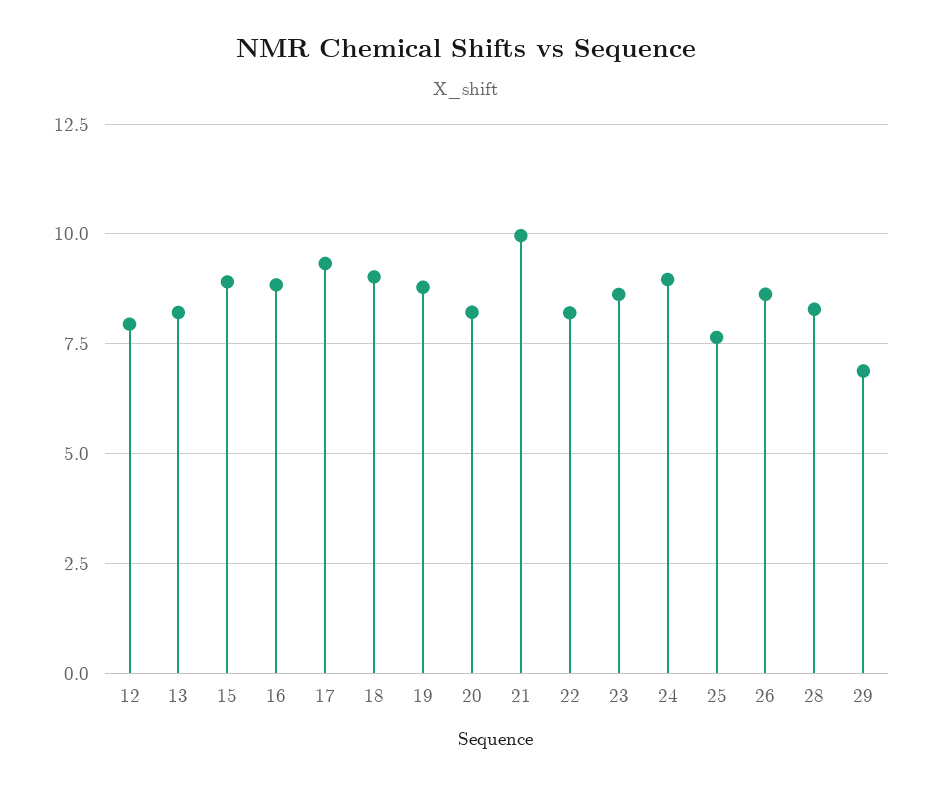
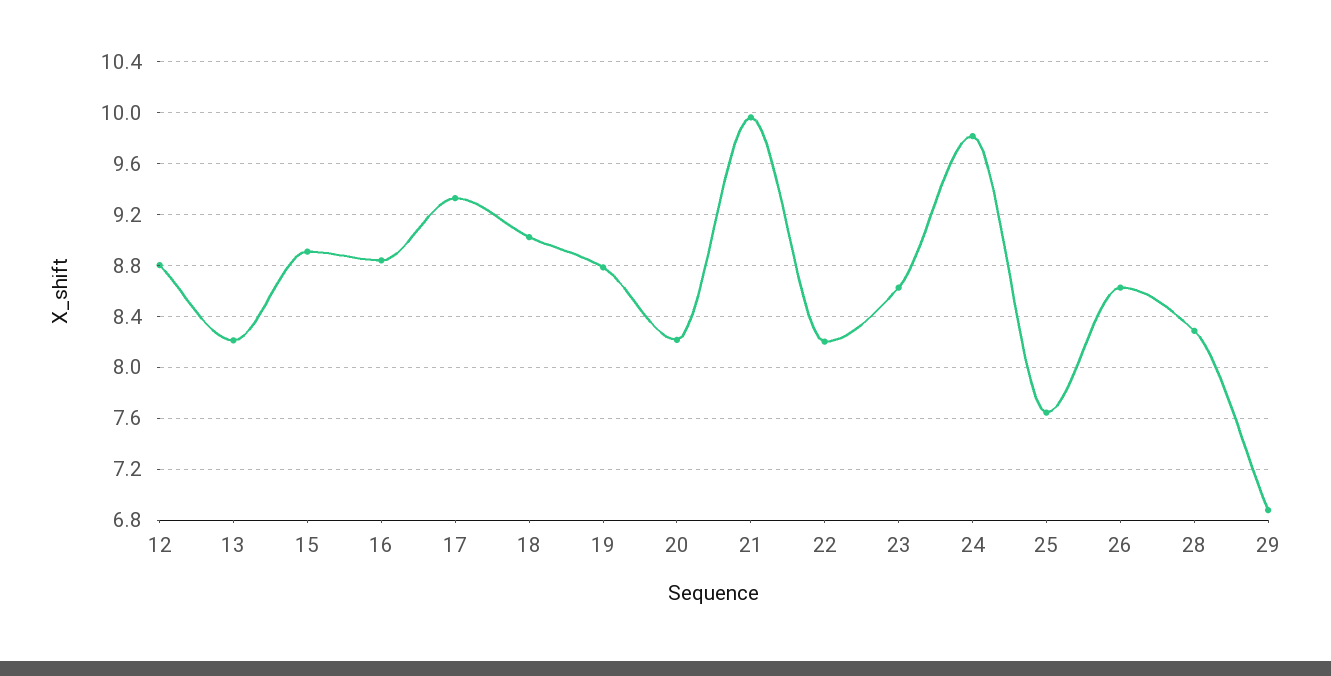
  {
-   "12": 8,
+   "12": 8.8,
    "13": 8.2,
    "15": 8.9,
    "16": 8.85,
    "17": 9.35,
    "18": 9,
    "19": 8.8,
    "20": 8.2,
    "21": 9.95,
    "22": 8.2,
    "23": 8.6,
-   "24": 9,
+   "24": 9.8,
    "25": 7.65,
    "26": 8.65,
    "28": 8.3,
    "29": 6.9
  }

